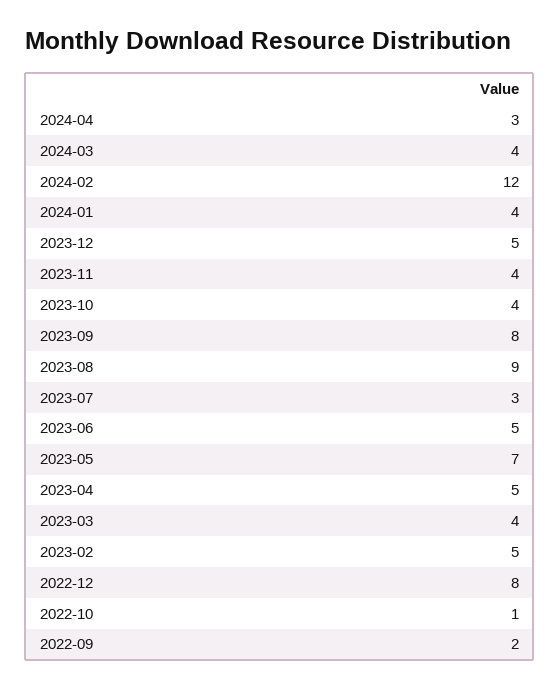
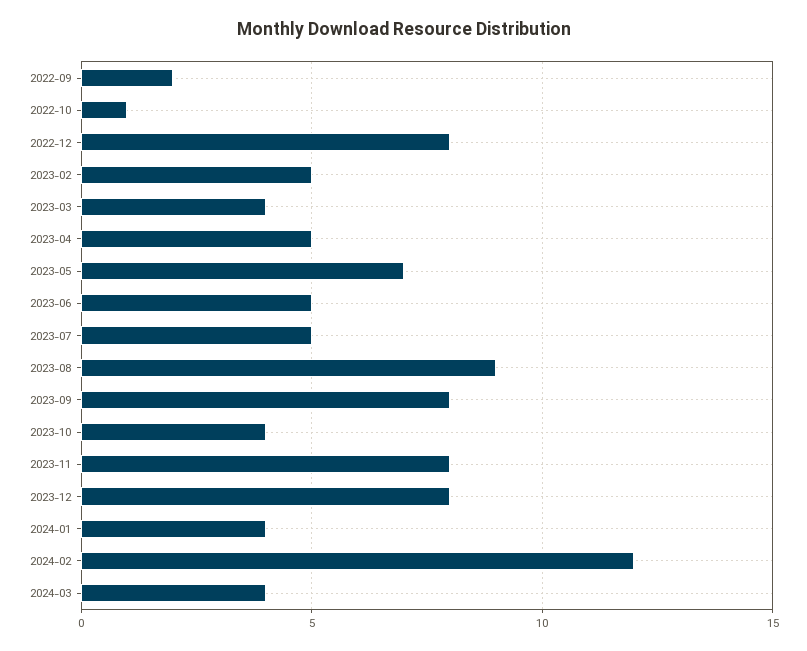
  {
-   "2024-04": 3,
    "2024-03": 4,
    "2024-02": 12,
    "2024-01": 4,
-   "2023-12": 5,
+   "2023-12": 8,
-   "2023-11": 4,
+   "2023-11": 8,
    "2023-10": 4,
    "2023-09": 8,
    "2023-08": 9,
-   "2023-07": 3,
+   "2023-07": 5,
    "2023-06": 5,
    "2023-05": 7,
    "2023-04": 5,
    "2023-03": 4,
    "2023-02": 5,
    "2022-12": 8,
    "2022-10": 1,
    "2022-09": 2
  }

